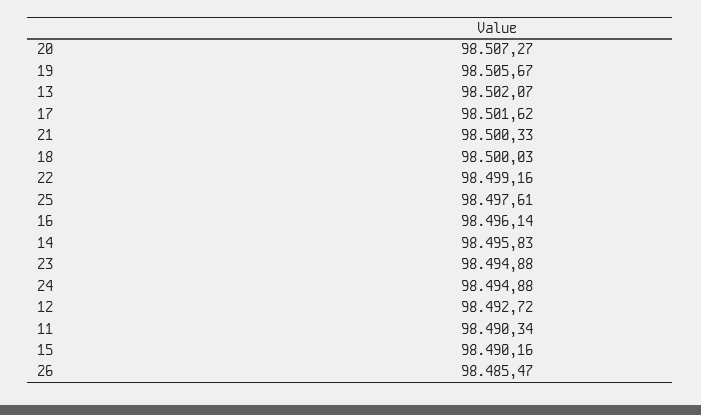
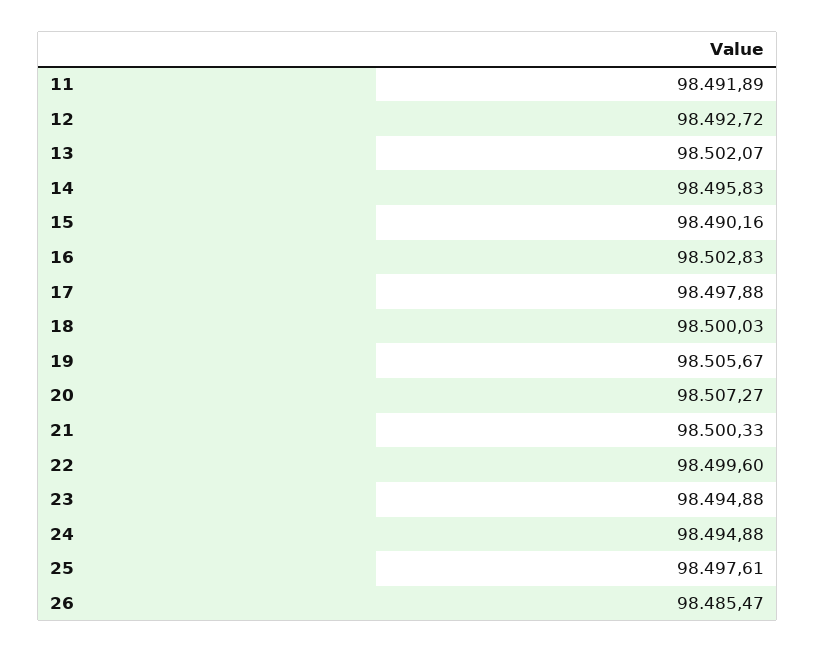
  {
    "20": 98507.27,
    "19": 98505.67,
    "13": 98502.07,
-   "17": 98501.62,
+   "17": 98497.88,
    "21": 98500.33,
    "18": 98500.03,
-   "22": 98499.16,
+   "22": 98499.6,
    "25": 98497.61,
-   "16": 98496.14,
+   "16": 98502.83,
    "14": 98495.83,
    "23": 98494.88,
    "24": 98494.88,
    "12": 98492.72,
-   "11": 98490.34,
+   "11": 98491.89,
    "15": 98490.16,
    "26": 98485.47
  }

